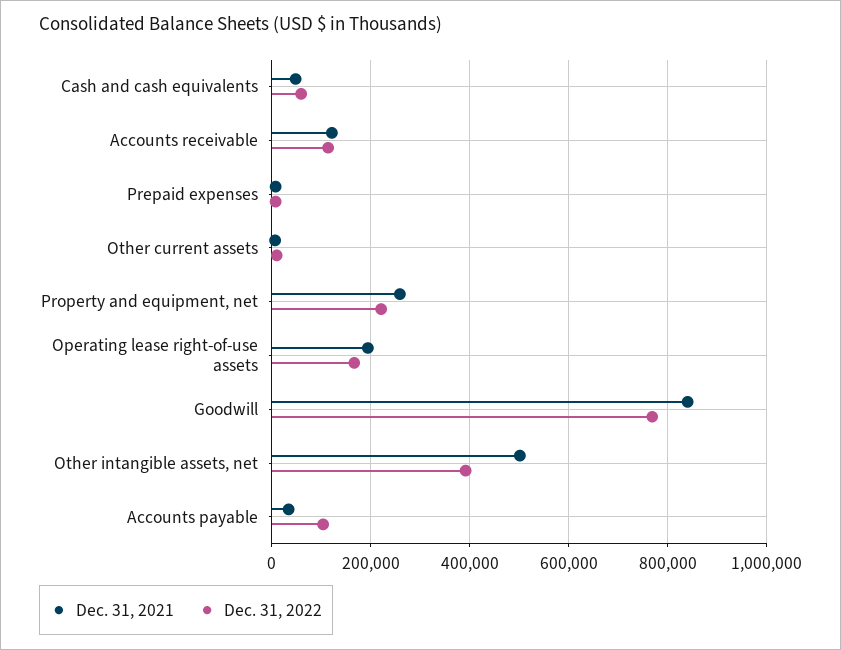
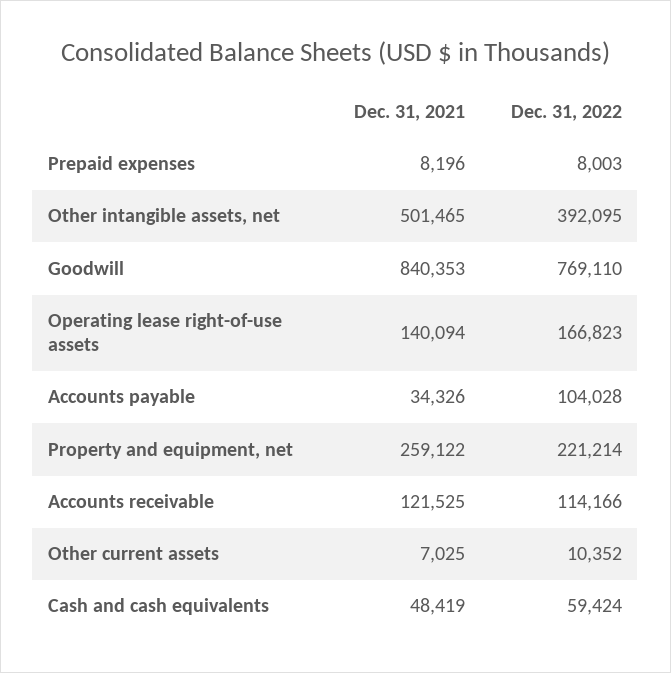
  {
    "Dec. 31, 2021": {
      "Cash and cash equivalents": 48419,
      "Accounts receivable": 121525,
      "Prepaid expenses": 8196,
      "Other current assets": 7025,
      "Property and equipment, net": 259122,
-     "Operating lease right-of-use assets": 200000,
+     "Operating lease right-of-use assets": 140094,
      "Goodwill": 840353,
      "Other intangible assets, net": 501465,
      "Accounts payable": 34326
    },
    "Dec. 31, 2022": {
      "Cash and cash equivalents": 59424,
      "Accounts receivable": 114166,
      "Prepaid expenses": 8003,
      "Other current assets": 10352,
      "Property and equipment, net": 221214,
      "Operating lease right-of-use assets": 166823,
      "Goodwill": 769110,
      "Other intangible assets, net": 392095,
      "Accounts payable": 104028
    }
  }

